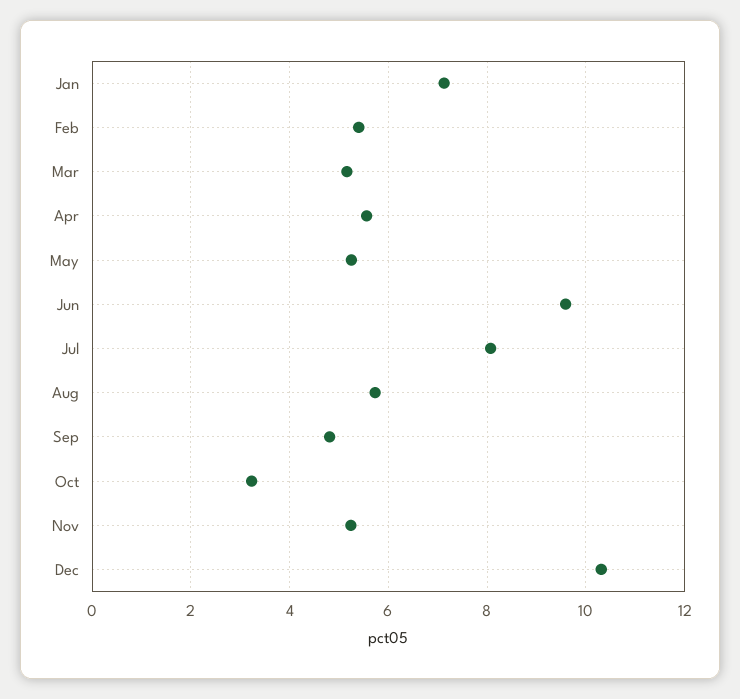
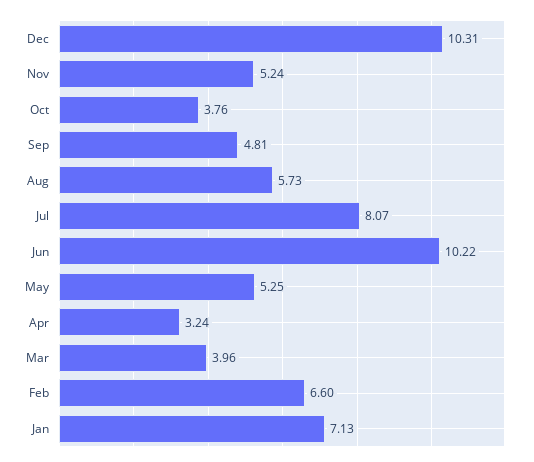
  {
    "Jan": 7.13,
-   "Feb": 5.4,
+   "Feb": 6.6,
-   "Mar": 5.2,
+   "Mar": 3.96,
-   "Apr": 5.6,
+   "Apr": 3.24,
    "May": 5.25,
-   "Jun": 9.6,
+   "Jun": 10.22,
    "Jul": 8.07,
    "Aug": 5.73,
    "Sep": 4.81,
-   "Oct": 3.2,
+   "Oct": 3.76,
    "Nov": 5.24,
    "Dec": 10.31
  }

